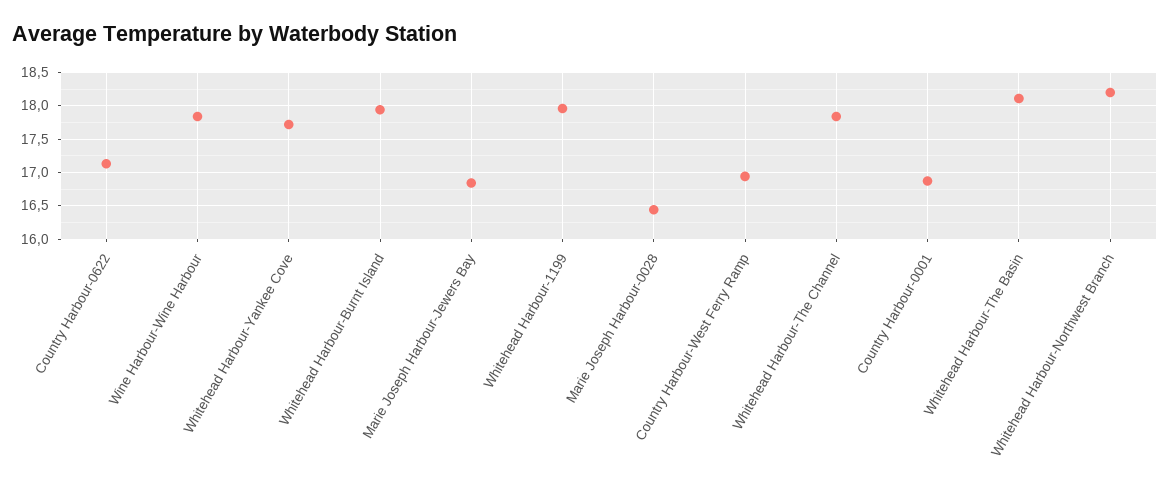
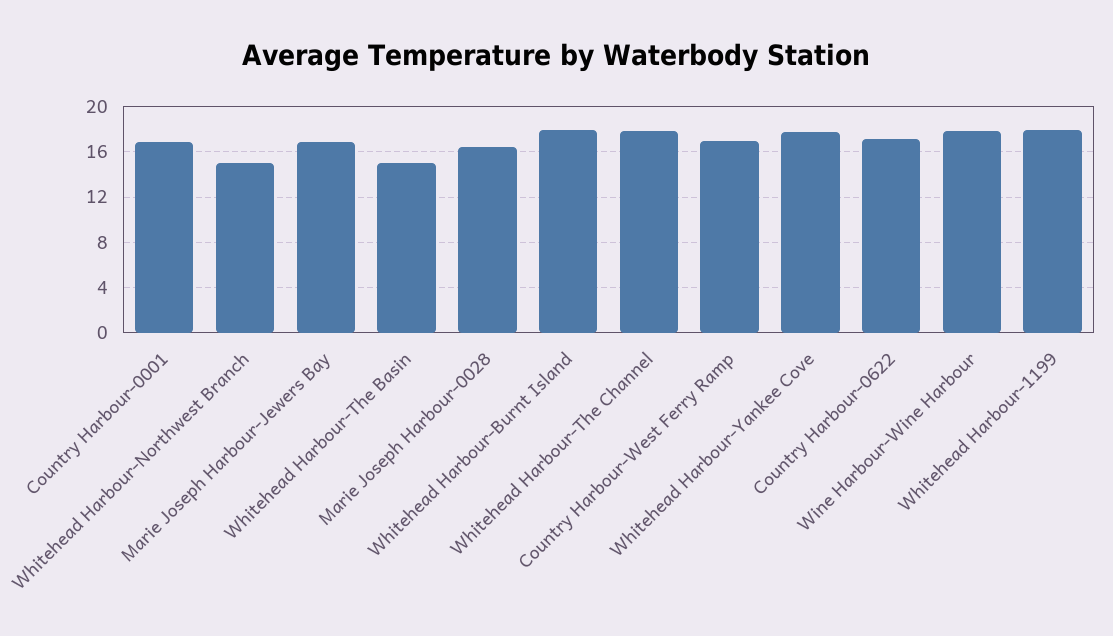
  {
    "Country Harbour-0622": 17.1,
    "Wine Harbour-Wine Harbour": 17.8,
    "Whitehead Harbour-Yankee Cove": 17.7,
    "Whitehead Harbour-Burnt Island": 17.9,
    "Marie Joseph Harbour-Jewers Bay": 16.8,
    "Whitehead Harbour-1199": 18,
    "Marie Joseph Harbour-0028": 16.4,
    "Country Harbour-West Ferry Ramp": 16.9,
    "Whitehead Harbour-The Channel": 17.8,
    "Country Harbour-0001": 16.9,
-   "Whitehead Harbour-The Basin": 18.1,
+   "Whitehead Harbour-The Basin": 15,
-   "Whitehead Harbour-Northwest Branch": 18.2
+   "Whitehead Harbour-Northwest Branch": 15
  }

